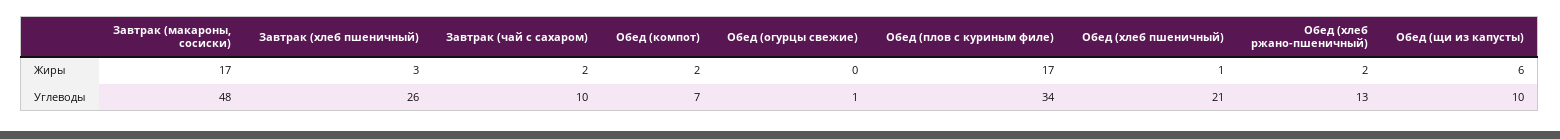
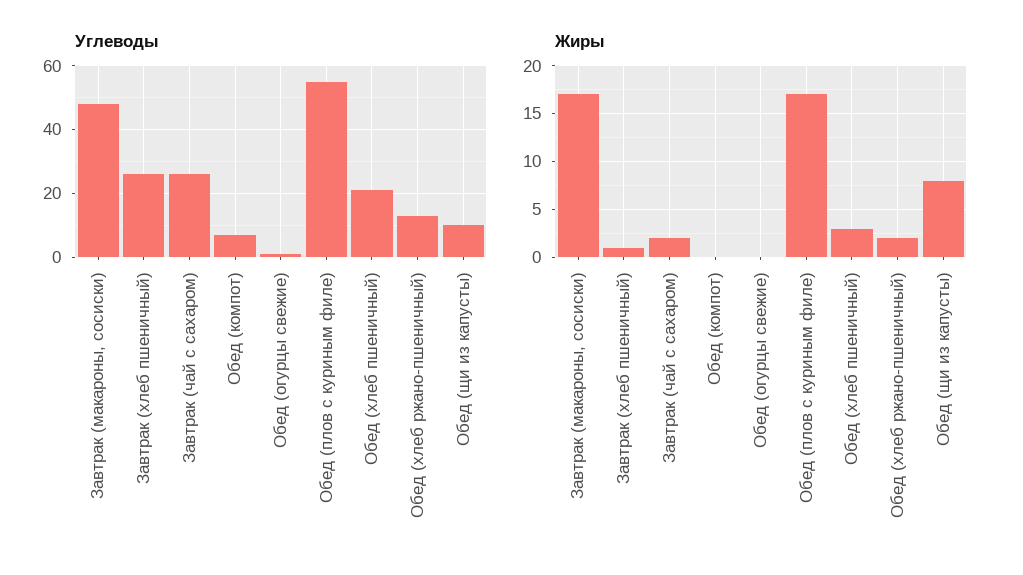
  {
    "Жиры": {
      "Завтрак (макароны, сосиски)": 17,
-     "Завтрак (хлеб пшеничный)": 3,
+     "Завтрак (хлеб пшеничный)": 1,
      "Завтрак (чай с сахаром)": 2,
-     "Обед (компот)": 2,
+     "Обед (компот)": 0,
      "Обед (огурцы свежие)": 0,
      "Обед (плов с куриным филе)": 17,
-     "Обед (хлеб пшеничный)": 1,
+     "Обед (хлеб пшеничный)": 3,
      "Обед (хлеб ржано-пшеничный)": 2,
-     "Обед (щи из капусты)": 6
+     "Обед (щи из капусты)": 8
    },
    "Углеводы": {
      "Завтрак (макароны, сосиски)": 48,
      "Завтрак (хлеб пшеничный)": 26,
-     "Завтрак (чай с сахаром)": 10,
+     "Завтрак (чай с сахаром)": 25,
      "Обед (компот)": 7,
      "Обед (огурцы свежие)": 1,
-     "Обед (плов с куриным филе)": 34,
+     "Обед (плов с куриным филе)": 55,
      "Обед (хлеб пшеничный)": 21,
      "Обед (хлеб ржано-пшеничный)": 13,
      "Обед (щи из капусты)": 10
    }
  }

